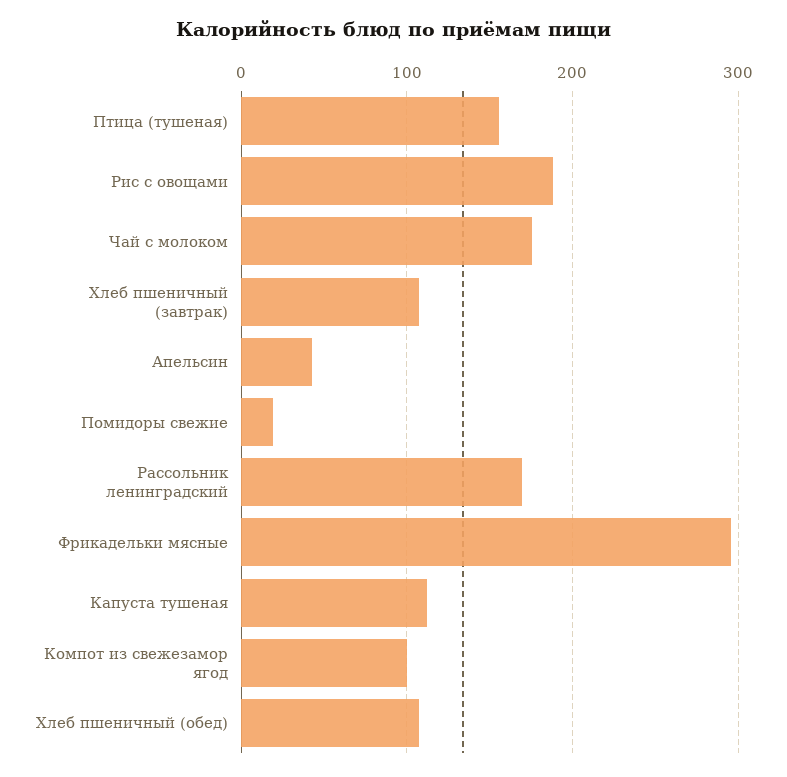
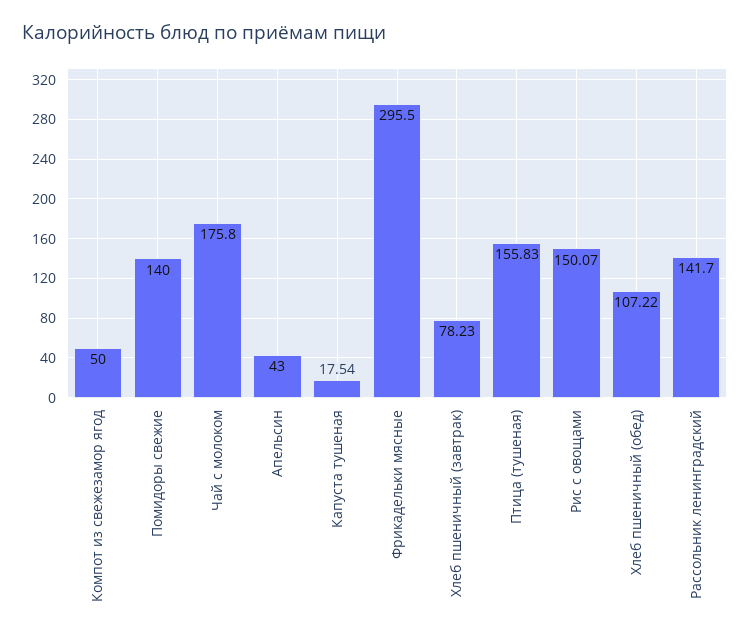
  {
    "Птица (тушеная)": 155.83,
-   "Рис с овощами": 190,
+   "Рис с овощами": 150.07,
    "Чай с молоком": 175.8,
-   "Хлеб пшеничный (завтрак)": 110,
+   "Хлеб пшеничный (завтрак)": 78.23,
    "Апельсин": 43,
-   "Помидоры свежие": 20,
+   "Помидоры свежие": 140,
-   "Рассольник ленинградский": 170,
+   "Рассольник ленинградский": 141.7,
    "Фрикадельки мясные": 295.5,
-   "Капуста тушеная": 110,
+   "Капуста тушеная": 17.54,
-   "Компот из свежезамор ягод": 100,
+   "Компот из свежезамор ягод": 50,
    "Хлеб пшеничный (обед)": 107.22
  }

